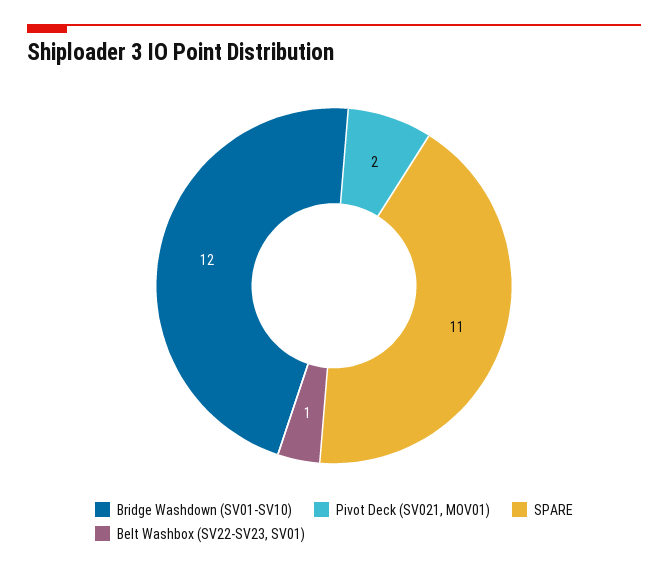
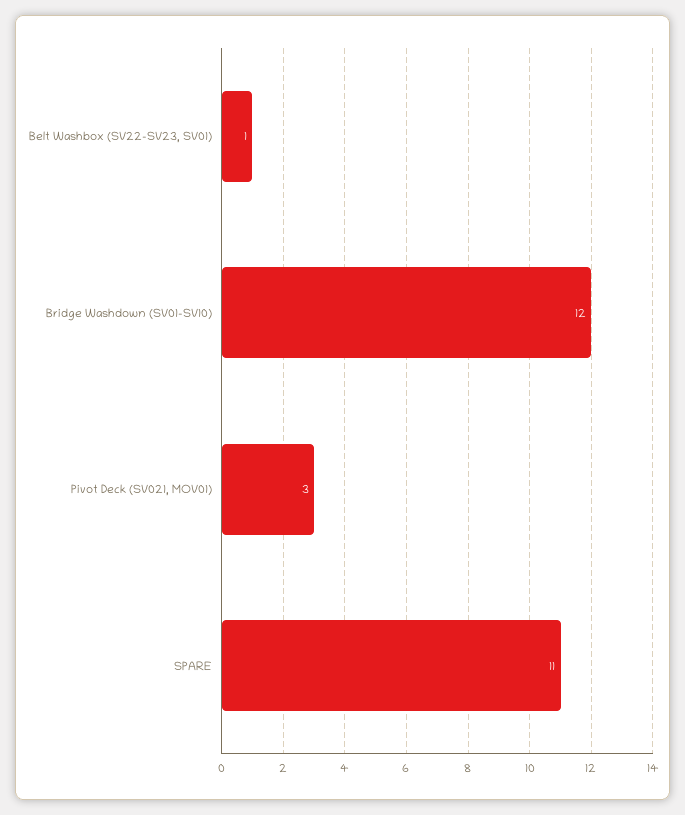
  {
    "Bridge Washdown (SV01-SV10)": 12,
-   "Pivot Deck (SV021, MOV01)": 2,
+   "Pivot Deck (SV021, MOV01)": 3,
    "SPARE": 11,
    "Belt Washbox (SV22-SV23, SV01)": 1
  }

